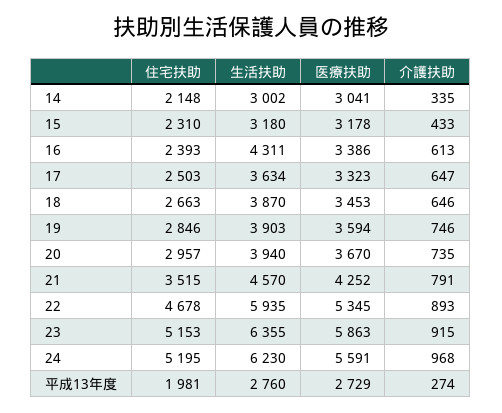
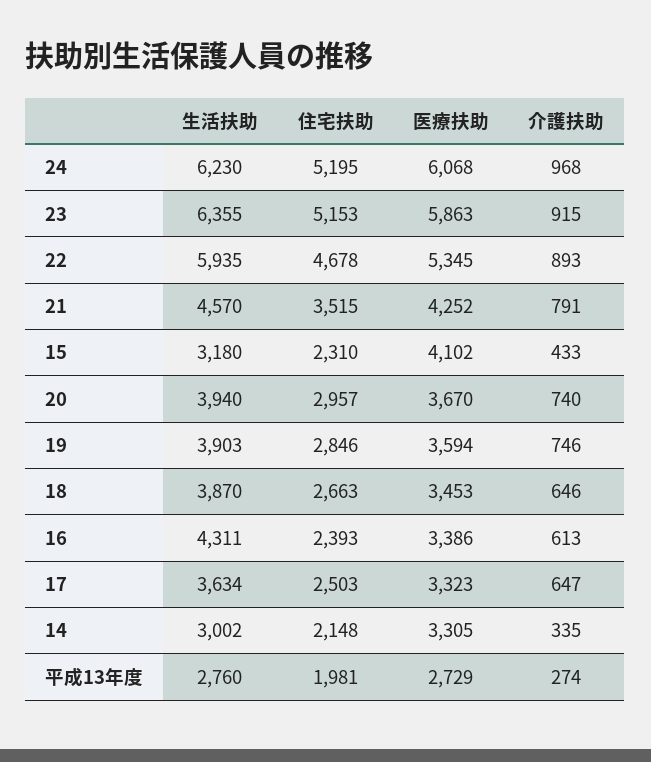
  {
    "住宅扶助": {
      "14": 2148,
      "15": 2310,
      "16": 2393,
      "17": 2503,
      "18": 2663,
      "19": 2846,
      "20": 2957,
      "21": 3515,
      "22": 4678,
      "23": 5153,
      "24": 5195,
      "平成13年度": 1981
    },
    "生活扶助": {
      "14": 3002,
      "15": 3180,
      "16": 4311,
      "17": 3634,
      "18": 3870,
      "19": 3903,
      "20": 3940,
      "21": 4570,
      "22": 5935,
      "23": 6355,
      "24": 6230,
      "平成13年度": 2760
    },
    "医療扶助": {
-     "14": 3041,
+     "14": 3305,
-     "15": 3178,
+     "15": 4102,
      "16": 3386,
      "17": 3323,
      "18": 3453,
      "19": 3594,
      "20": 3670,
      "21": 4252,
      "22": 5345,
      "23": 5863,
-     "24": 5591,
+     "24": 6068,
      "平成13年度": 2729
    },
    "介護扶助": {
      "14": 335,
      "15": 433,
      "16": 613,
      "17": 647,
      "18": 646,
      "19": 746,
-     "20": 735,
+     "20": 740,
      "21": 791,
      "22": 893,
      "23": 915,
      "24": 968,
      "平成13年度": 274
    }
  }

